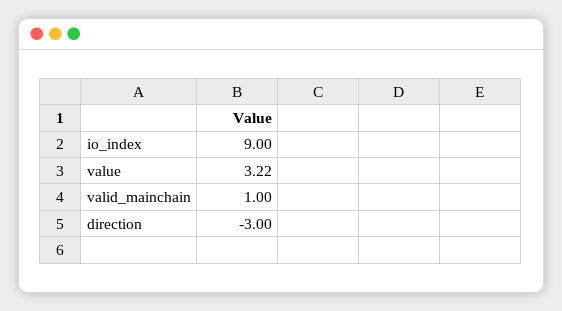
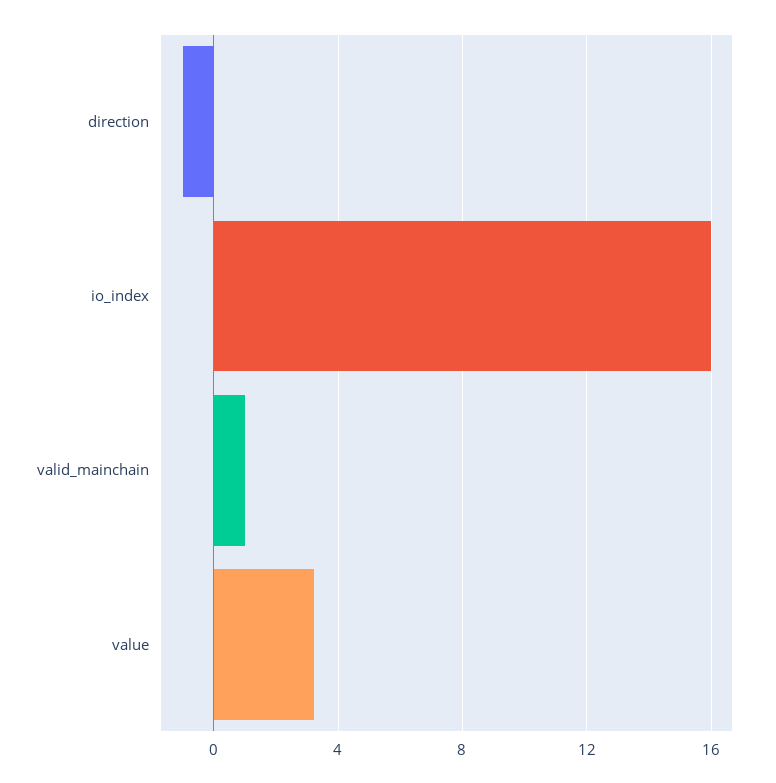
  {
-   "io_index": 9,
+   "io_index": 16,
    "value": 3.22,
    "valid_mainchain": 1,
-   "direction": -3
+   "direction": -1
  }

